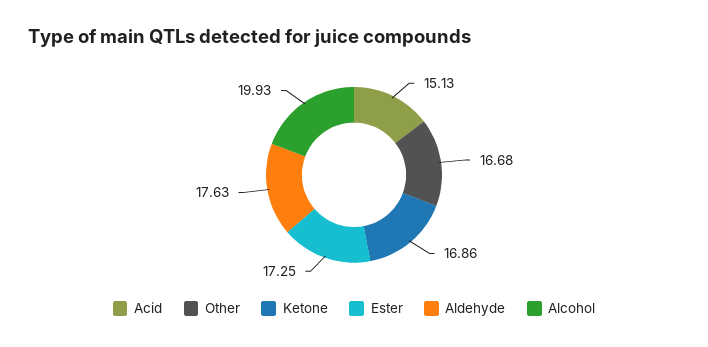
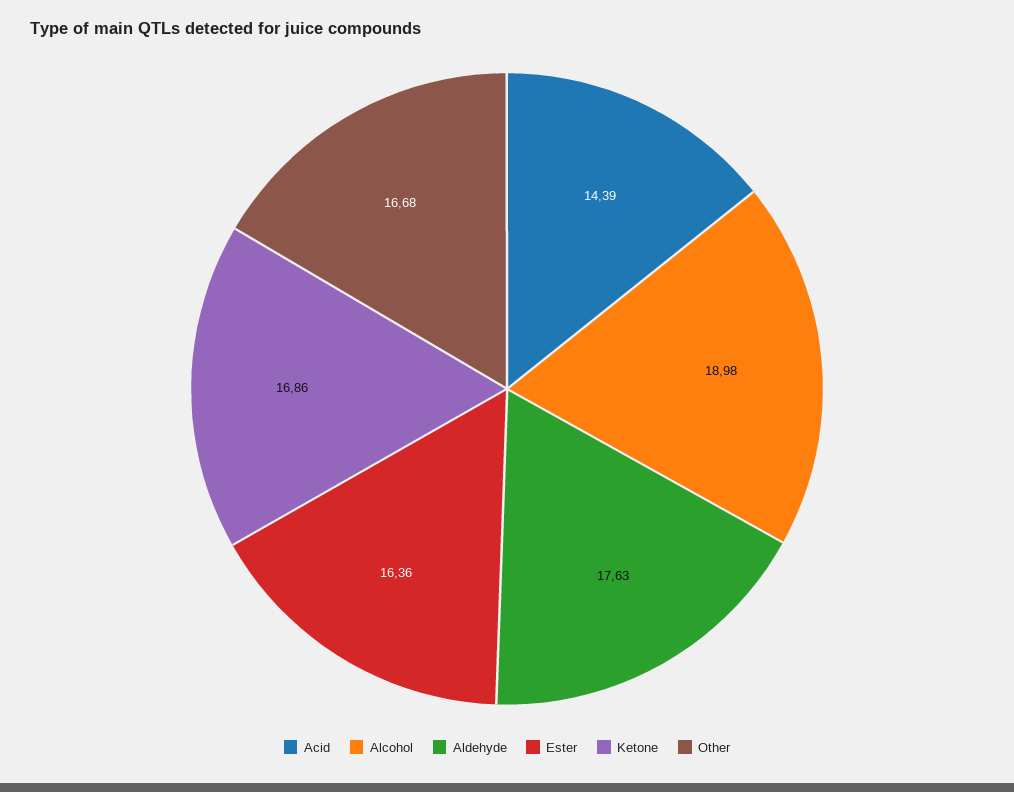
  {
-   "Acid": 15.13,
+   "Acid": 14.39,
    "Other": 16.68,
    "Ketone": 16.86,
-   "Ester": 17.25,
+   "Ester": 16.36,
    "Aldehyde": 17.63,
-   "Alcohol": 19.93
+   "Alcohol": 18.98
  }

